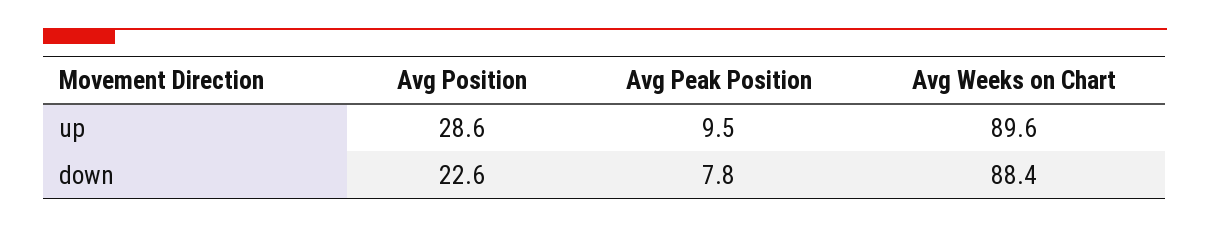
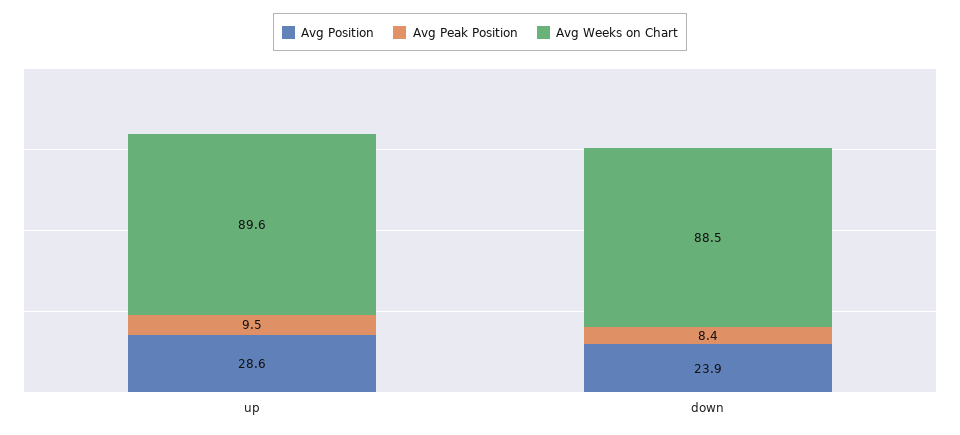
  {
    "Avg Position": {
      "up": 28.6,
-     "down": 22.6
+     "down": 23.9
    },
    "Avg Peak Position": {
      "up": 9.5,
-     "down": 7.8
+     "down": 8.4
    },
    "Avg Weeks on Chart": {
      "up": 89.6,
-     "down": 88.4
+     "down": 88.5
    }
  }

